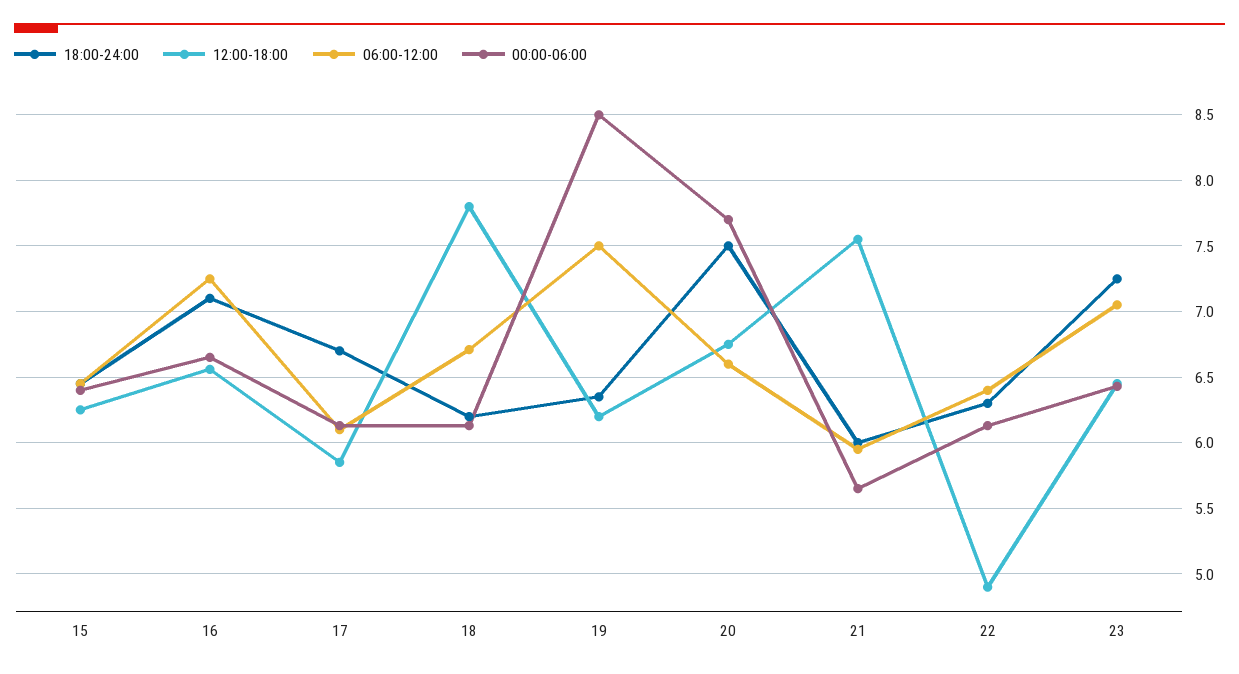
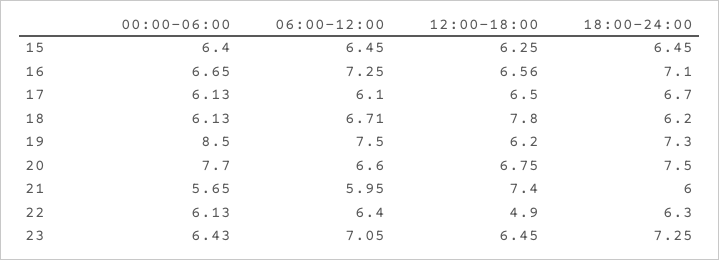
  {
    "18:00-24:00": {
      "15": 6.45,
      "16": 7.1,
      "17": 6.7,
      "18": 6.2,
-     "19": 6.35,
+     "19": 7.3,
      "20": 7.5,
      "21": 6,
      "22": 6.3,
      "23": 7.25
    },
    "12:00-18:00": {
      "15": 6.25,
      "16": 6.56,
-     "17": 5.85,
+     "17": 6.5,
      "18": 7.8,
      "19": 6.2,
      "20": 6.75,
-     "21": 7.55,
+     "21": 7.4,
      "22": 4.9,
      "23": 6.45
    },
    "06:00-12:00": {
      "15": 6.45,
      "16": 7.25,
      "17": 6.1,
      "18": 6.71,
      "19": 7.5,
      "20": 6.6,
      "21": 5.95,
      "22": 6.4,
      "23": 7.05
    },
    "00:00-06:00": {
      "15": 6.4,
      "16": 6.65,
      "17": 6.13,
      "18": 6.13,
      "19": 8.5,
      "20": 7.7,
      "21": 5.65,
      "22": 6.13,
      "23": 6.43
    }
  }

